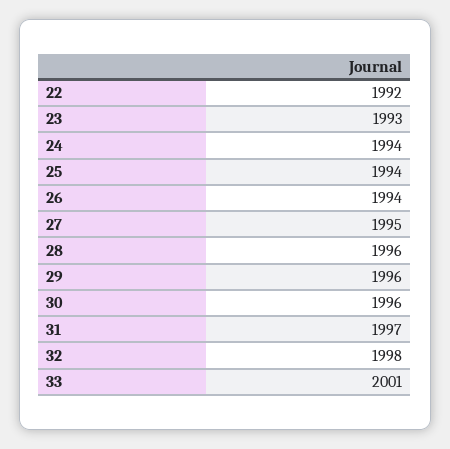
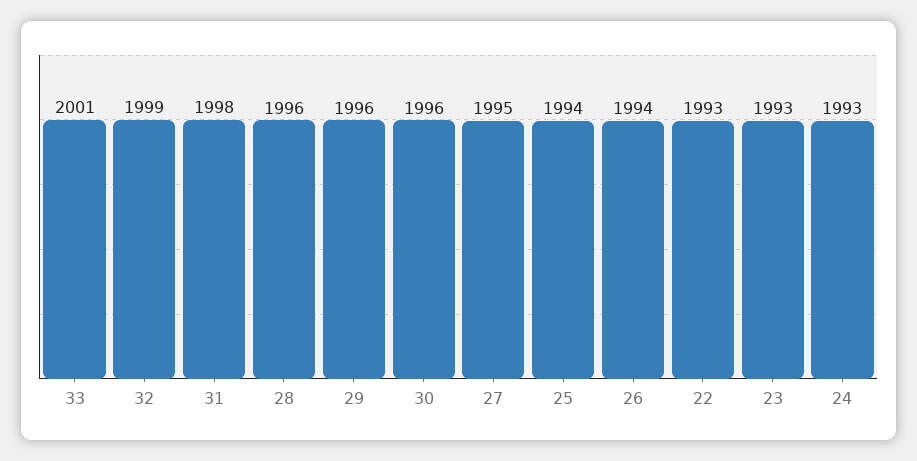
  {
-   "22": 1992,
+   "22": 1993,
    "23": 1993,
-   "24": 1994,
+   "24": 1993,
    "25": 1994,
    "26": 1994,
    "27": 1995,
    "28": 1996,
    "29": 1996,
    "30": 1996,
-   "31": 1997,
+   "31": 1998,
-   "32": 1998,
+   "32": 1999,
    "33": 2001
  }

